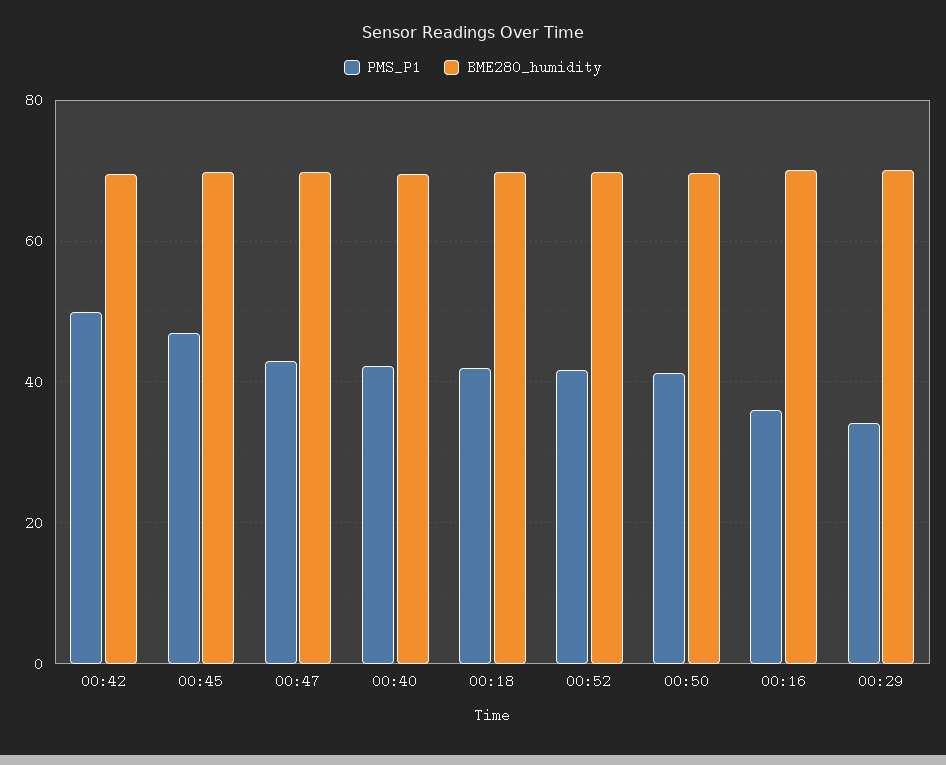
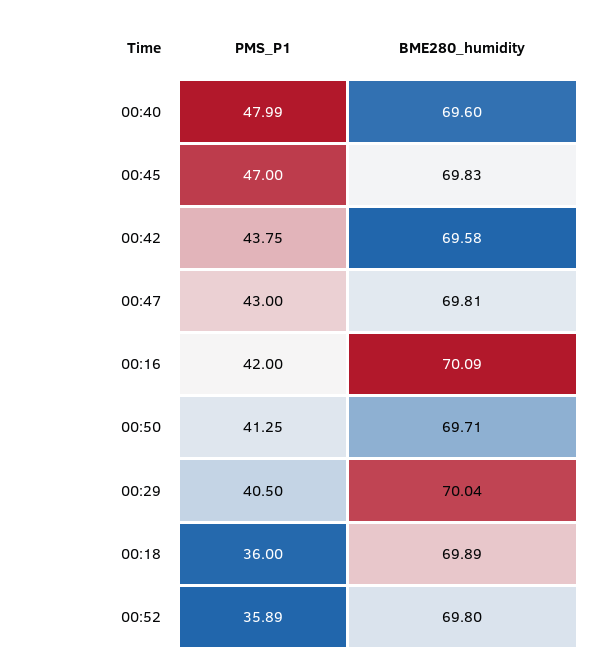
  {
    "PMS_P1": {
-     "00:42": 50,
+     "00:42": 43.75,
      "00:45": 47,
      "00:47": 43,
-     "00:40": 42,
+     "00:40": 47.99,
-     "00:18": 42,
+     "00:18": 36,
-     "00:52": 42,
+     "00:52": 35.89,
      "00:50": 41.25,
-     "00:16": 36,
+     "00:16": 42,
-     "00:29": 34
+     "00:29": 40.5
    },
    "BME280_humidity": {
      "00:42": 69.58,
      "00:45": 69.83,
      "00:47": 69.81,
      "00:40": 69.6,
      "00:18": 69.89,
      "00:52": 69.8,
      "00:50": 69.71,
      "00:16": 70.09,
      "00:29": 70.04
    }
  }

